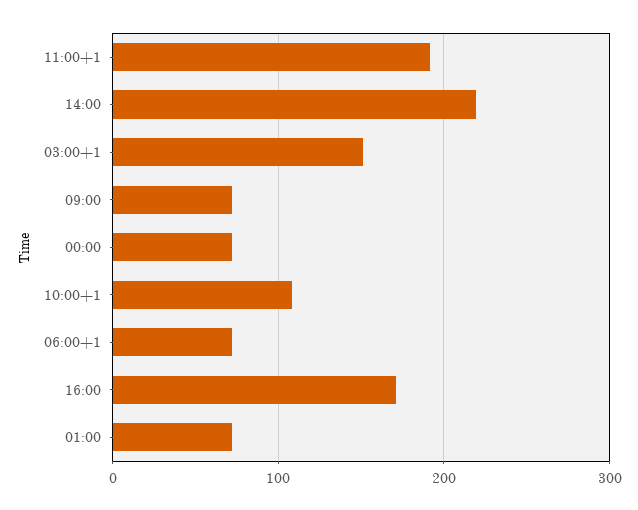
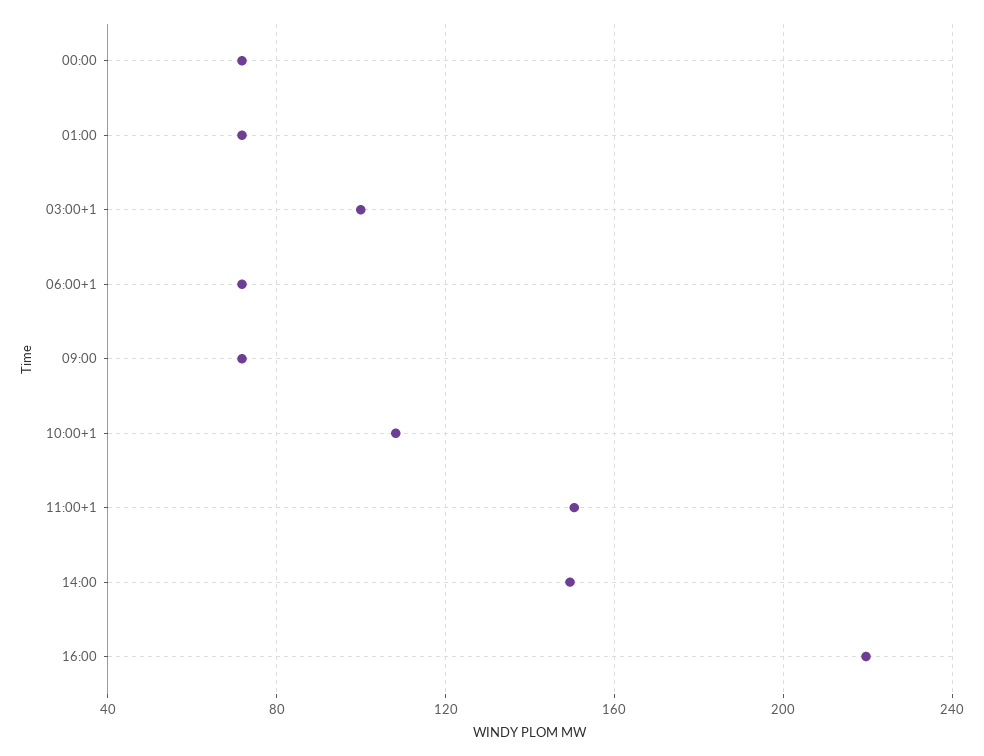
  {
-   "11:00+1": 190,
+   "11:00+1": 150,
-   "14:00": 220,
+   "14:00": 150,
-   "03:00+1": 150,
+   "03:00+1": 100,
    "09:00": 70,
    "00:00": 70,
    "10:00+1": 110,
    "06:00+1": 70,
-   "16:00": 170,
+   "16:00": 220,
    "01:00": 70
  }

